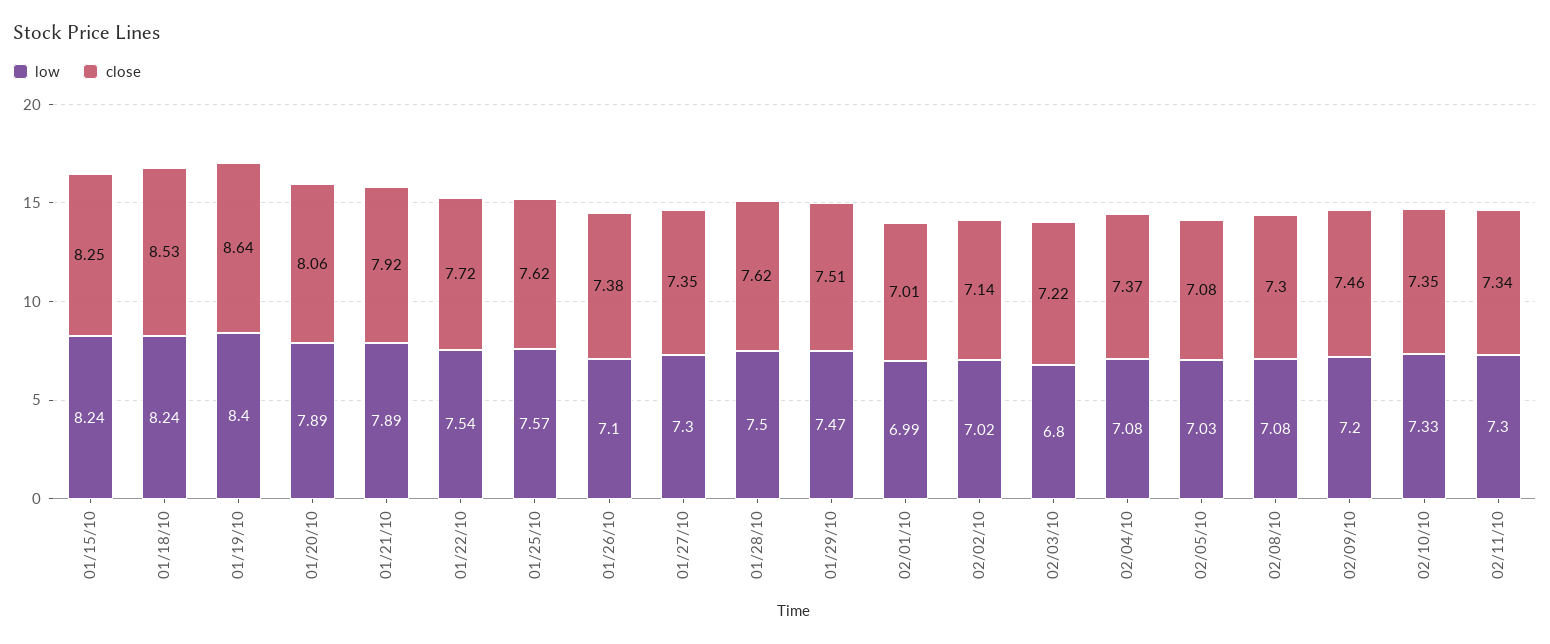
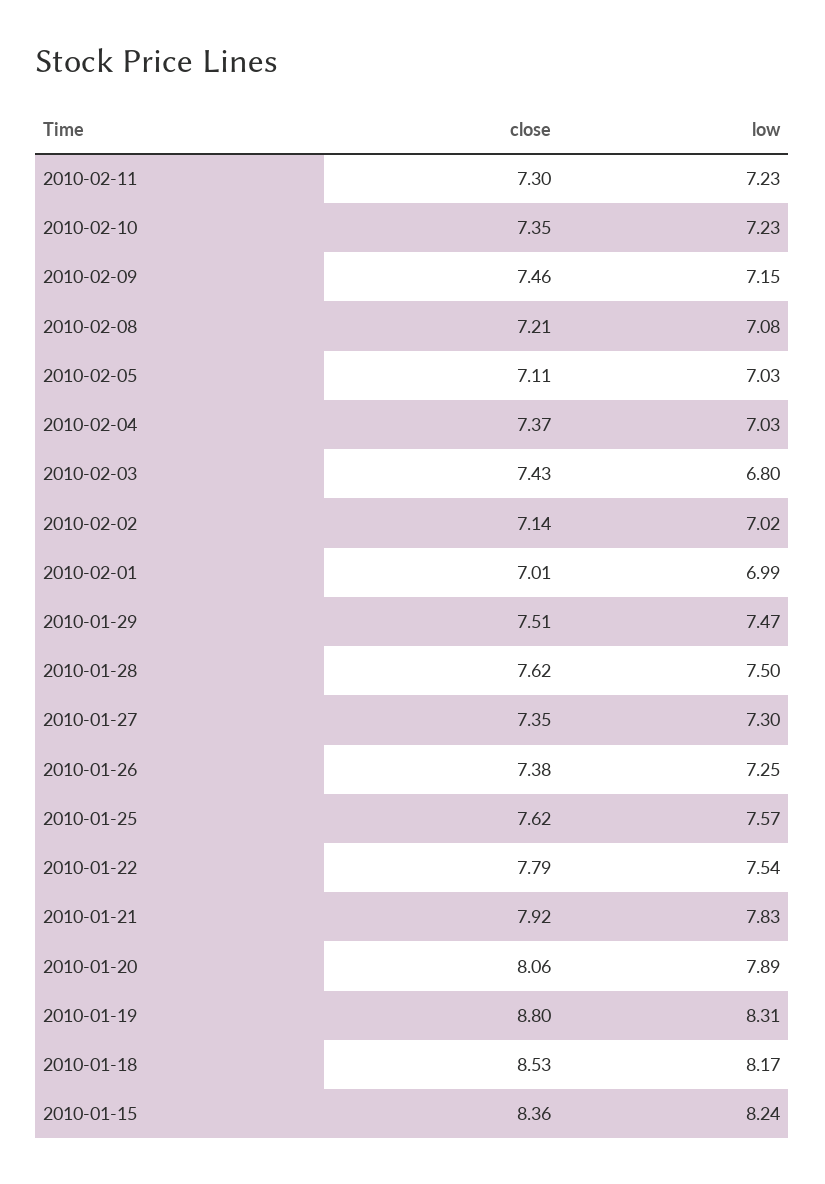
  {
    "low": {
      "01/15/10": 8.24,
-     "01/18/10": 8.24,
+     "01/18/10": 8.17,
-     "01/19/10": 8.4,
+     "01/19/10": 8.31,
      "01/20/10": 7.89,
-     "01/21/10": 7.89,
+     "01/21/10": 7.83,
      "01/22/10": 7.54,
      "01/25/10": 7.57,
-     "01/26/10": 7.1,
+     "01/26/10": 7.25,
      "01/27/10": 7.3,
      "01/28/10": 7.5,
      "01/29/10": 7.47,
      "02/01/10": 6.99,
      "02/02/10": 7.02,
      "02/03/10": 6.8,
-     "02/04/10": 7.08,
+     "02/04/10": 7.03,
      "02/05/10": 7.03,
      "02/08/10": 7.08,
-     "02/09/10": 7.2,
+     "02/09/10": 7.15,
-     "02/10/10": 7.33,
+     "02/10/10": 7.23,
-     "02/11/10": 7.3
+     "02/11/10": 7.23
    },
    "close": {
-     "01/15/10": 8.25,
+     "01/15/10": 8.36,
      "01/18/10": 8.53,
-     "01/19/10": 8.64,
+     "01/19/10": 8.8,
      "01/20/10": 8.06,
      "01/21/10": 7.92,
-     "01/22/10": 7.72,
+     "01/22/10": 7.79,
      "01/25/10": 7.62,
      "01/26/10": 7.38,
      "01/27/10": 7.35,
      "01/28/10": 7.62,
      "01/29/10": 7.51,
      "02/01/10": 7.01,
      "02/02/10": 7.14,
-     "02/03/10": 7.22,
+     "02/03/10": 7.43,
      "02/04/10": 7.37,
-     "02/05/10": 7.08,
+     "02/05/10": 7.11,
-     "02/08/10": 7.3,
+     "02/08/10": 7.21,
      "02/09/10": 7.46,
      "02/10/10": 7.35,
-     "02/11/10": 7.34
+     "02/11/10": 7.3
    }
  }

